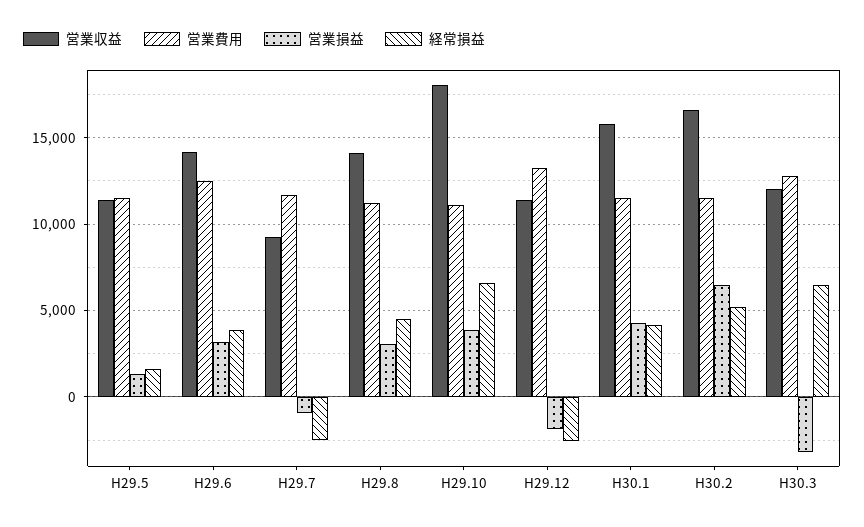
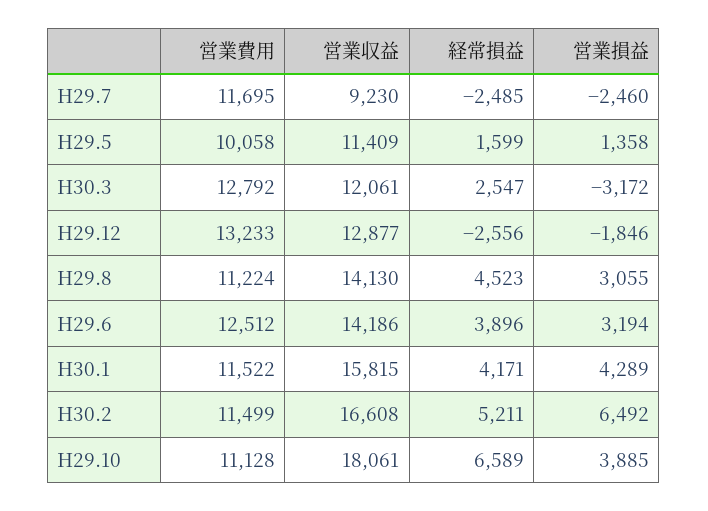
  {
    "営業収益": {
      "H29.5": 11409,
      "H29.6": 14186,
      "H29.7": 9230,
      "H29.8": 14130,
      "H29.10": 18061,
-     "H29.12": 11500,
+     "H29.12": 12877,
      "H30.1": 15815,
      "H30.2": 16608,
      "H30.3": 12061
    },
    "営業費用": {
-     "H29.5": 11500,
+     "H29.5": 10058,
      "H29.6": 12512,
      "H29.7": 11695,
      "H29.8": 11224,
      "H29.10": 11128,
      "H29.12": 13233,
      "H30.1": 11522,
      "H30.2": 11499,
      "H30.3": 12792
    },
    "営業損益": {
      "H29.5": 1358,
      "H29.6": 3194,
-     "H29.7": -1000,
+     "H29.7": -2460,
      "H29.8": 3055,
      "H29.10": 3885,
      "H29.12": -1846,
      "H30.1": 4289,
      "H30.2": 6492,
      "H30.3": -3172
    },
    "経常損益": {
      "H29.5": 1599,
      "H29.6": 3896,
      "H29.7": -2485,
      "H29.8": 4523,
      "H29.10": 6589,
      "H29.12": -2556,
      "H30.1": 4171,
      "H30.2": 5211,
-     "H30.3": 6500
+     "H30.3": 2547
    }
  }

